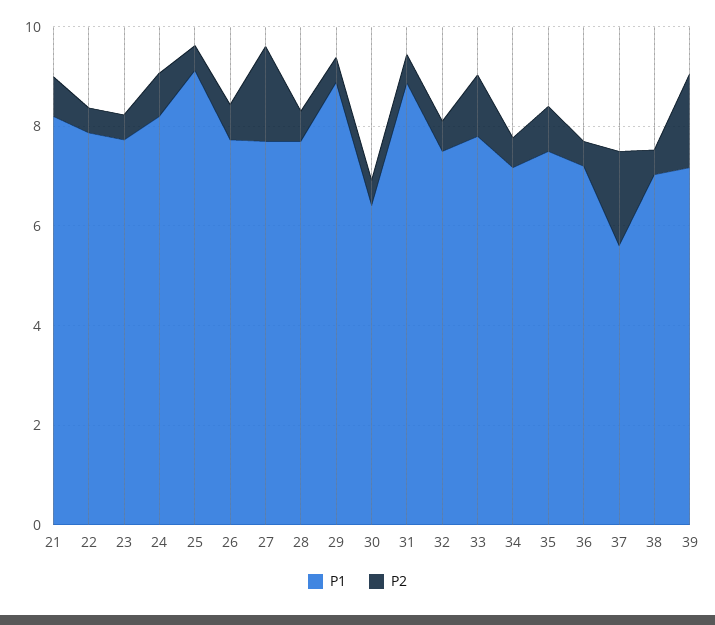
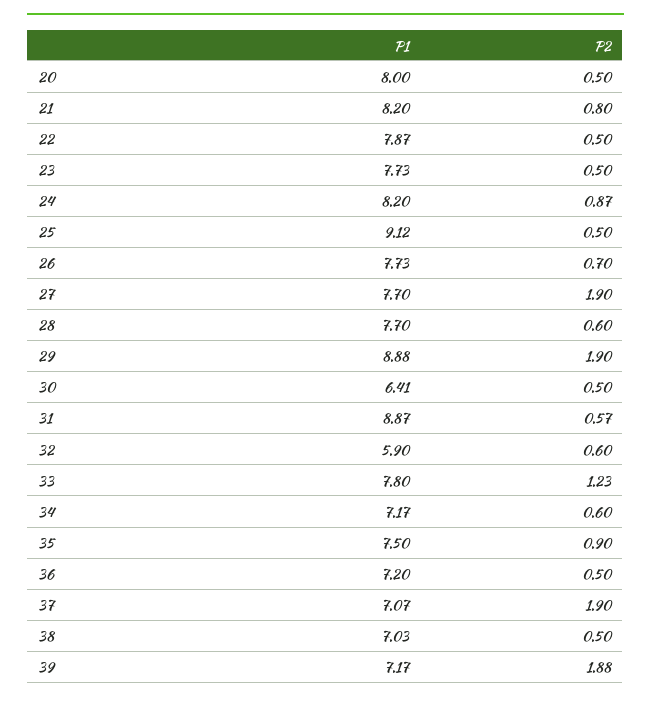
  {
    "P1": {
      "21": 8.2,
      "22": 7.87,
      "23": 7.73,
      "24": 8.2,
      "25": 9.12,
      "26": 7.73,
      "27": 7.7,
      "28": 7.7,
      "29": 8.88,
      "30": 6.41,
      "31": 8.87,
-     "32": 7.5,
+     "32": 5.9,
      "33": 7.8,
      "34": 7.17,
      "35": 7.5,
      "36": 7.2,
-     "37": 5.5,
+     "37": 7.07,
      "38": 7.03,
-     "39": 7.17
+     "39": 7.17,
+     "20": 8
    },
    "P2": {
      "21": 0.8,
      "22": 0.5,
      "23": 0.5,
      "24": 0.87,
      "25": 0.5,
      "26": 0.7,
      "27": 1.9,
      "28": 0.6,
-     "29": 0.5,
+     "29": 1.9,
      "30": 0.5,
      "31": 0.57,
      "32": 0.6,
      "33": 1.23,
      "34": 0.6,
      "35": 0.9,
      "36": 0.5,
      "37": 1.9,
      "38": 0.5,
-     "39": 1.88
+     "39": 1.88,
+     "20": 0.5
    }
  }

